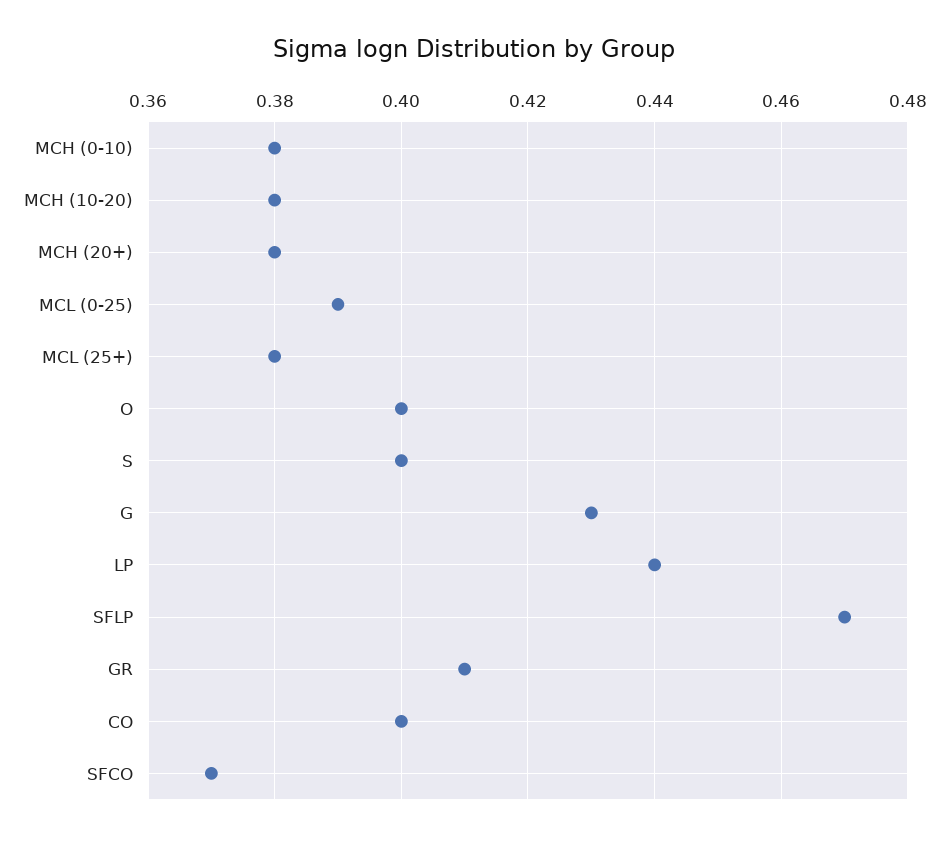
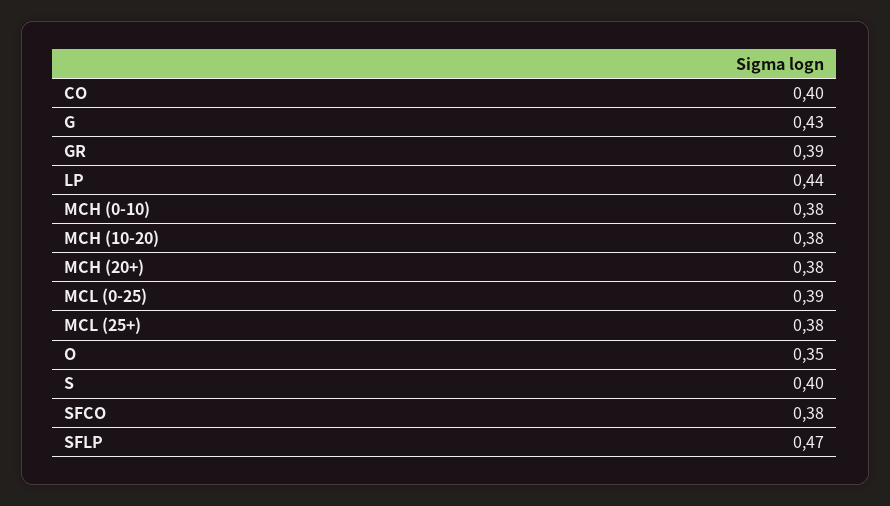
  {
    "MCH (0-10)": 0.38,
    "MCH (10-20)": 0.38,
    "MCH (20+)": 0.38,
    "MCL (0-25)": 0.39,
    "MCL (25+)": 0.38,
-   "O": 0.4,
+   "O": 0.35,
    "S": 0.4,
    "G": 0.43,
    "LP": 0.44,
    "SFLP": 0.47,
-   "GR": 0.41,
+   "GR": 0.39,
    "CO": 0.4,
-   "SFCO": 0.37
+   "SFCO": 0.38
  }

